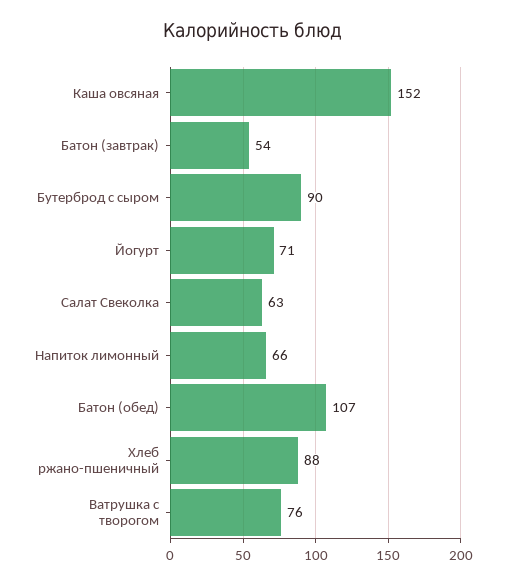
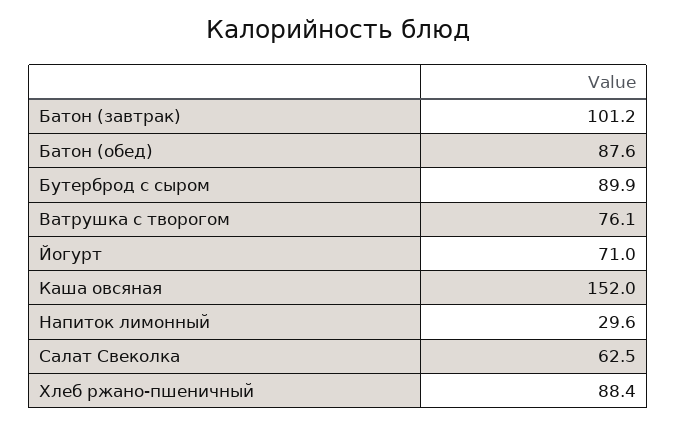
  {
    "Каша овсяная": 152,
-   "Батон (завтрак)": 54,
+   "Батон (завтрак)": 101.2,
    "Бутерброд с сыром": 89.9,
    "Йогурт": 71,
    "Салат Свеколка": 62.5,
-   "Напиток лимонный": 66,
+   "Напиток лимонный": 29.6,
-   "Батон (обед)": 107,
+   "Батон (обед)": 87.6,
    "Хлеб ржано-пшеничный": 88.4,
    "Ватрушка с творогом": 76.1
  }

